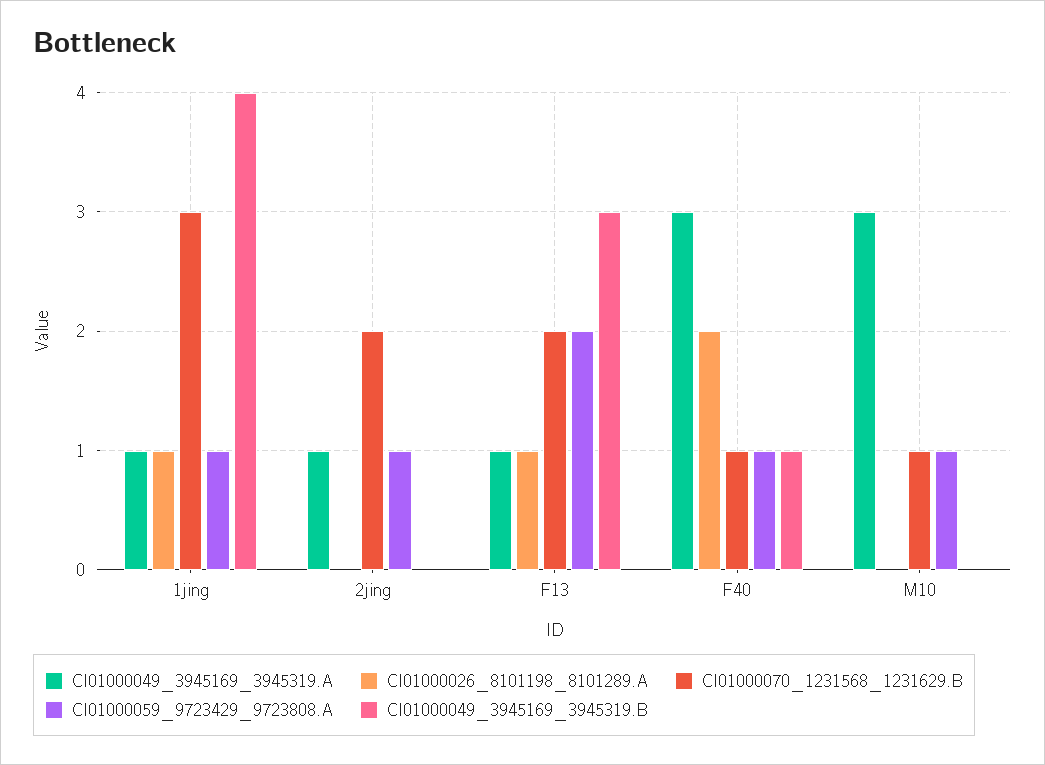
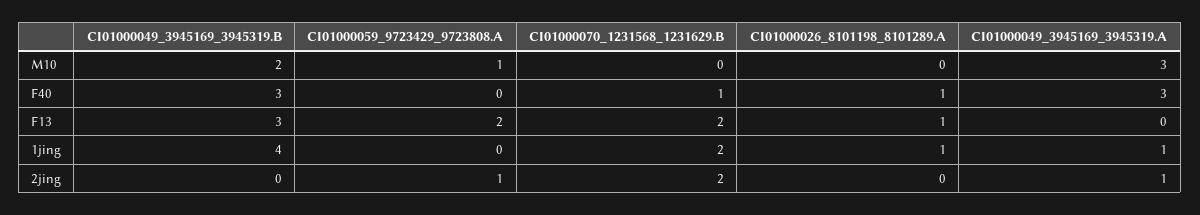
  {
    "CI01000049_3945169_3945319.A": {
      "1jing": 1,
      "2jing": 1,
-     "F13": 1,
+     "F13": 0,
      "F40": 3,
      "M10": 3
    },
    "CI01000026_8101198_8101289.A": {
      "1jing": 1,
      "2jing": 0,
      "F13": 1,
-     "F40": 2,
+     "F40": 1,
      "M10": 0
    },
    "CI01000070_1231568_1231629.B": {
-     "1jing": 3,
+     "1jing": 2,
      "2jing": 2,
      "F13": 2,
      "F40": 1,
-     "M10": 1
+     "M10": 0
    },
    "CI01000059_9723429_9723808.A": {
-     "1jing": 1,
+     "1jing": 0,
      "2jing": 1,
      "F13": 2,
-     "F40": 1,
+     "F40": 0,
      "M10": 1
    },
    "CI01000049_3945169_3945319.B": {
      "1jing": 4,
      "2jing": 0,
      "F13": 3,
-     "F40": 1,
+     "F40": 3,
-     "M10": 0
+     "M10": 2
    }
  }

